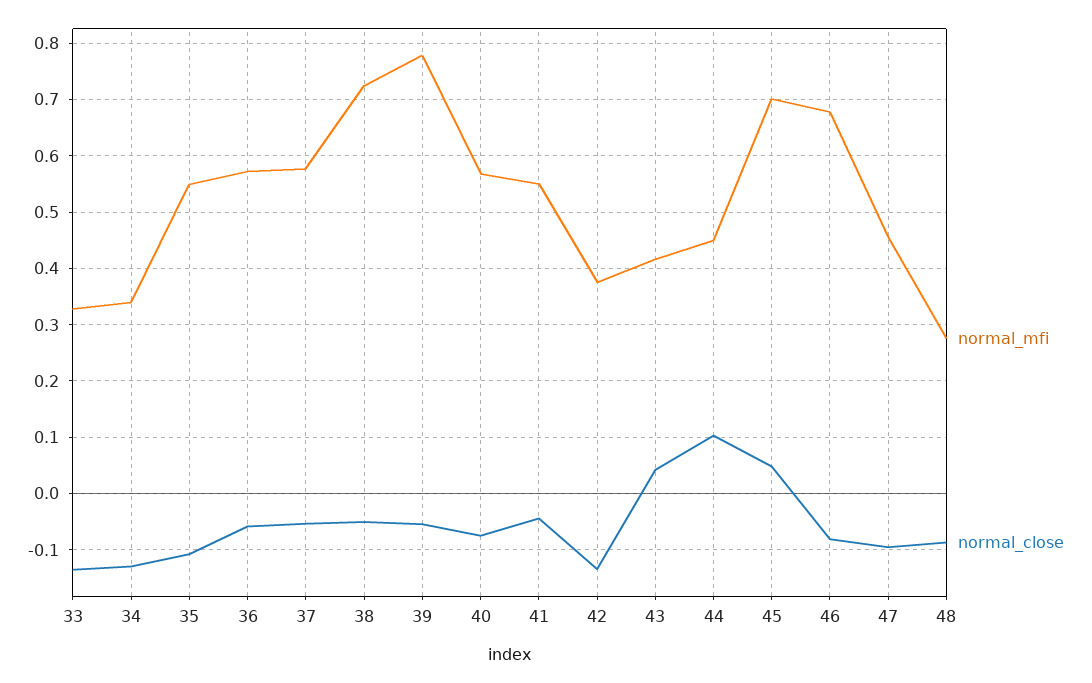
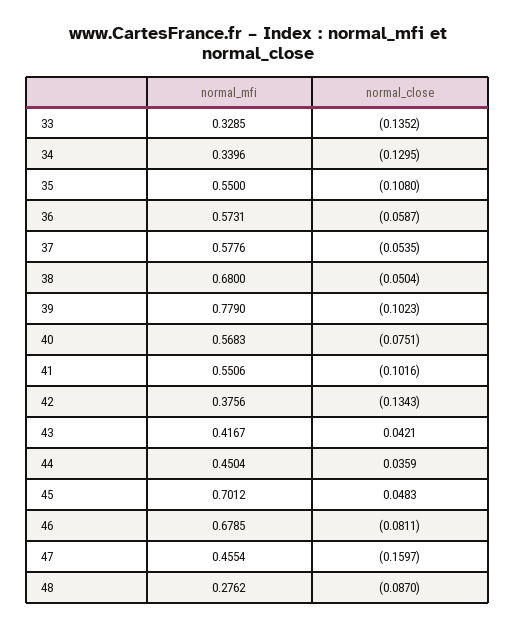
  {
    "normal_mfi": {
      "33": 0.3285,
      "34": 0.3396,
      "35": 0.55,
      "36": 0.5731,
      "37": 0.5776,
-     "38": 0.72,
+     "38": 0.68,
      "39": 0.779,
      "40": 0.5683,
      "41": 0.5506,
      "42": 0.3756,
      "43": 0.4167,
      "44": 0.4504,
      "45": 0.7012,
      "46": 0.6785,
      "47": 0.4554,
      "48": 0.2762
    },
    "normal_close": {
      "33": -0.1352,
      "34": -0.1295,
      "35": -0.108,
      "36": -0.0587,
      "37": -0.0535,
      "38": -0.0504,
-     "39": -0.06,
+     "39": -0.1023,
      "40": -0.0751,
-     "41": -0.04,
+     "41": -0.1016,
      "42": -0.1343,
      "43": 0.0421,
-     "44": 0.1,
+     "44": 0.0359,
      "45": 0.0483,
      "46": -0.0811,
-     "47": -0.1,
+     "47": -0.1597,
      "48": -0.087
    }
  }

